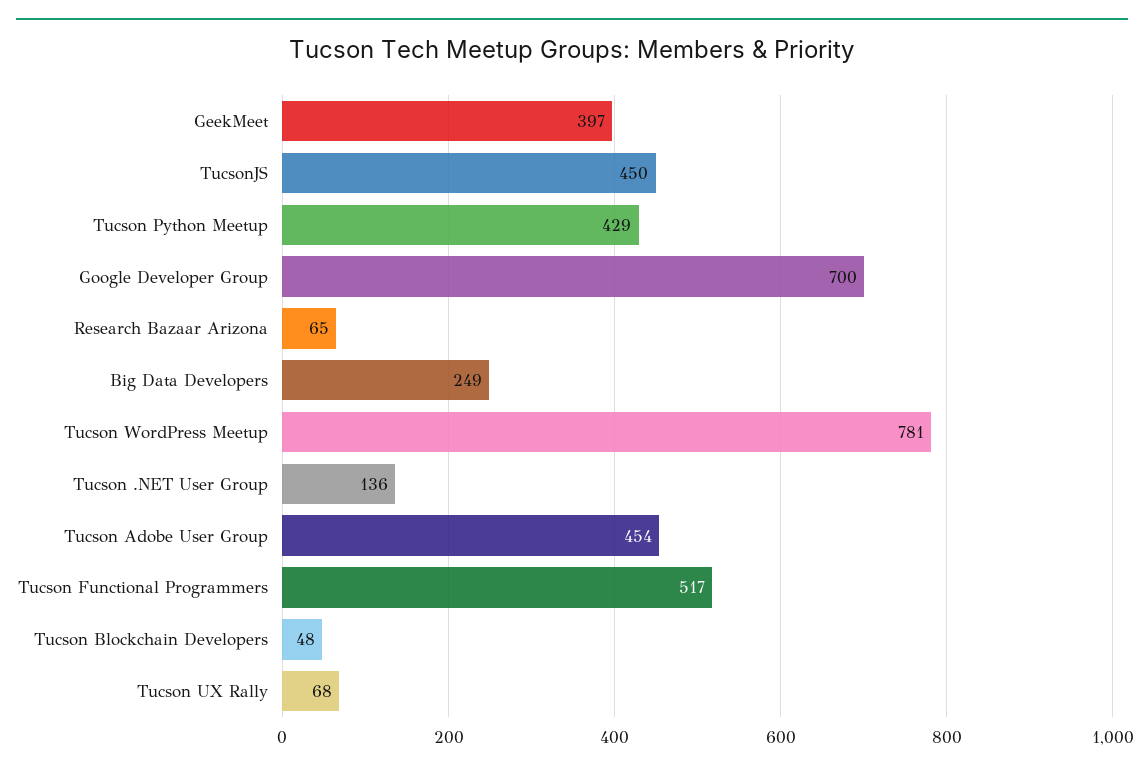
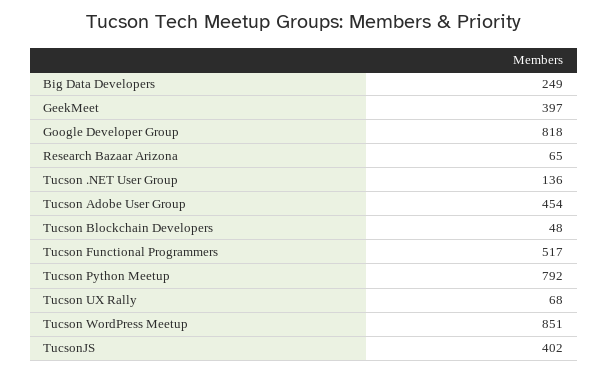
  {
    "GeekMeet": 397,
-   "TucsonJS": 450,
+   "TucsonJS": 402,
-   "Tucson Python Meetup": 429,
+   "Tucson Python Meetup": 792,
-   "Google Developer Group": 700,
+   "Google Developer Group": 818,
    "Research Bazaar Arizona": 65,
    "Big Data Developers": 249,
-   "Tucson WordPress Meetup": 781,
+   "Tucson WordPress Meetup": 851,
    "Tucson .NET User Group": 136,
    "Tucson Adobe User Group": 454,
    "Tucson Functional Programmers": 517,
    "Tucson Blockchain Developers": 48,
    "Tucson UX Rally": 68
  }

